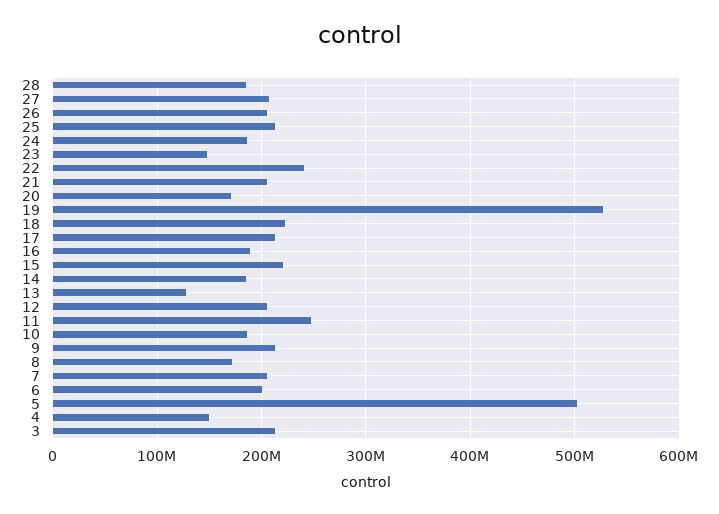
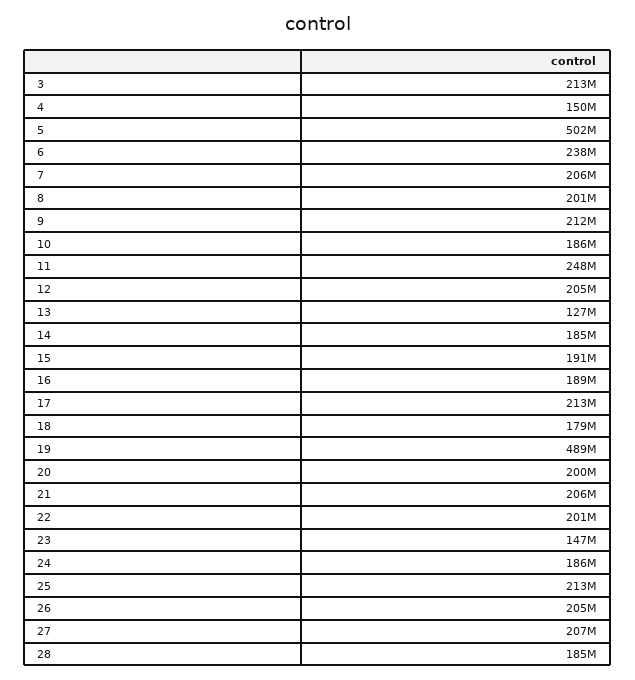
  {
    "28": 185000000,
    "27": 207000000,
    "26": 205000000,
    "25": 213000000,
    "24": 186000000,
    "23": 147000000,
-   "22": 240000000,
+   "22": 201000000,
    "21": 206000000,
-   "20": 170000000,
+   "20": 200000000,
-   "19": 530000000,
+   "19": 489000000,
-   "18": 220000000,
+   "18": 179000000,
    "17": 213000000,
    "16": 189000000,
-   "15": 220000000,
+   "15": 191000000,
    "14": 185000000,
    "13": 127000000,
    "12": 205000000,
    "11": 248000000,
    "10": 186000000,
    "9": 212000000,
-   "8": 170000000,
+   "8": 201000000,
    "7": 206000000,
-   "6": 200000000,
+   "6": 238000000,
    "5": 502000000,
    "4": 150000000,
    "3": 213000000
  }

